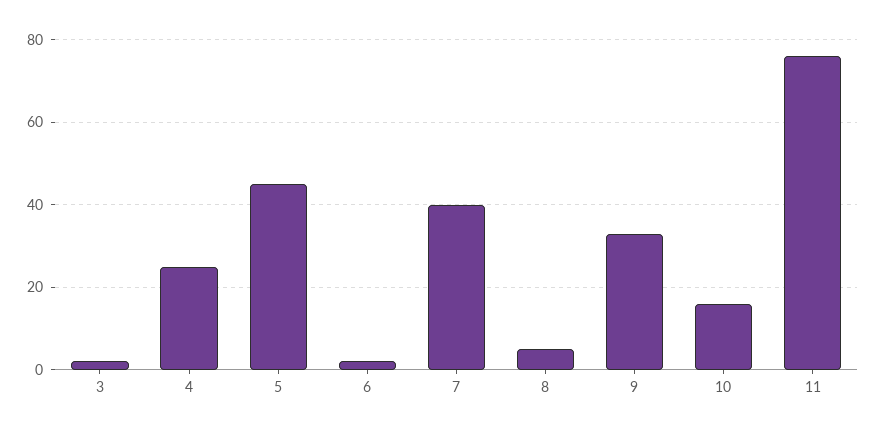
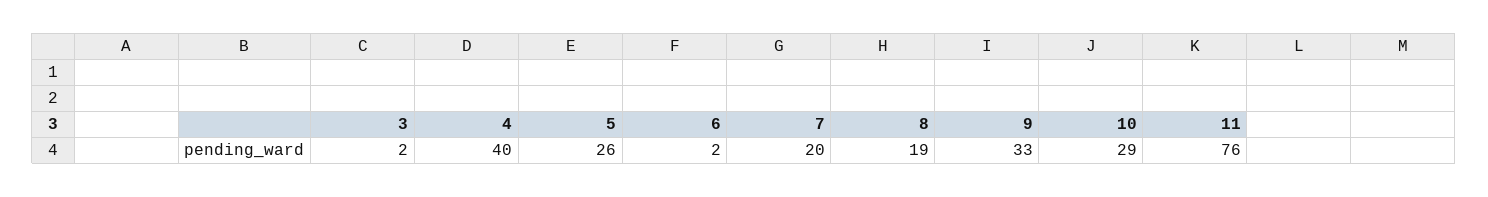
  {
    "3": 2,
-   "4": 25,
+   "4": 40,
-   "5": 45,
+   "5": 26,
    "6": 2,
-   "7": 40,
+   "7": 20,
-   "8": 5,
+   "8": 19,
    "9": 33,
-   "10": 15,
+   "10": 29,
    "11": 76
  }

